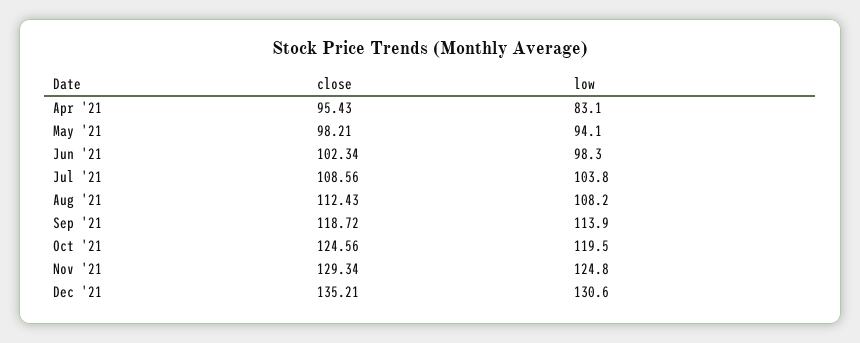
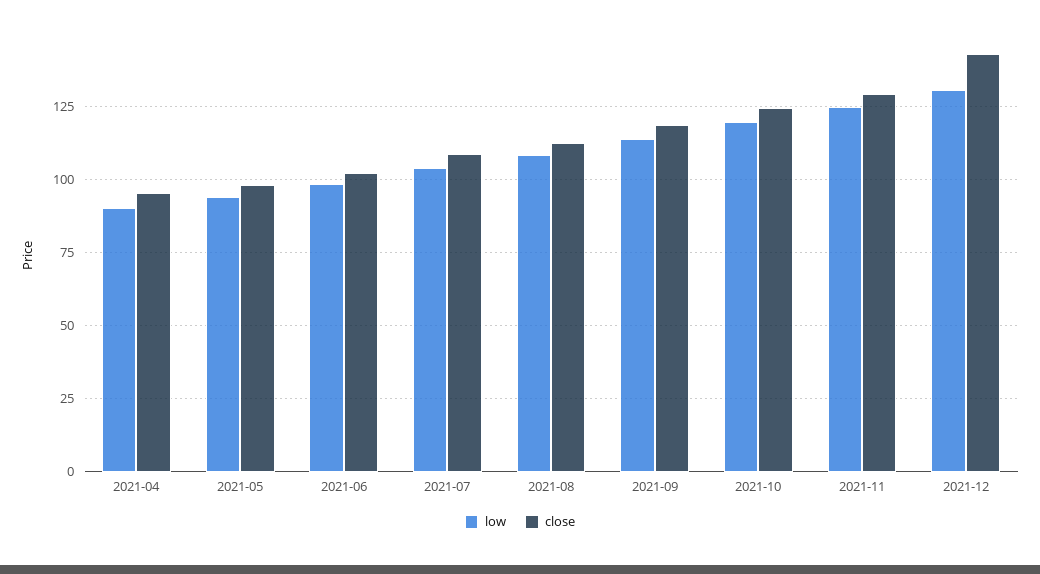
  {
    "close": {
      "Apr '21": 95.43,
      "May '21": 98.21,
      "Jun '21": 102.34,
      "Jul '21": 108.56,
      "Aug '21": 112.43,
      "Sep '21": 118.72,
      "Oct '21": 124.56,
      "Nov '21": 129.34,
-     "Dec '21": 135.21
+     "Dec '21": 142.5
    },
    "low": {
-     "Apr '21": 83.1,
+     "Apr '21": 90,
      "May '21": 94.1,
      "Jun '21": 98.3,
      "Jul '21": 103.8,
      "Aug '21": 108.2,
      "Sep '21": 113.9,
      "Oct '21": 119.5,
      "Nov '21": 124.8,
      "Dec '21": 130.6
    }
  }

